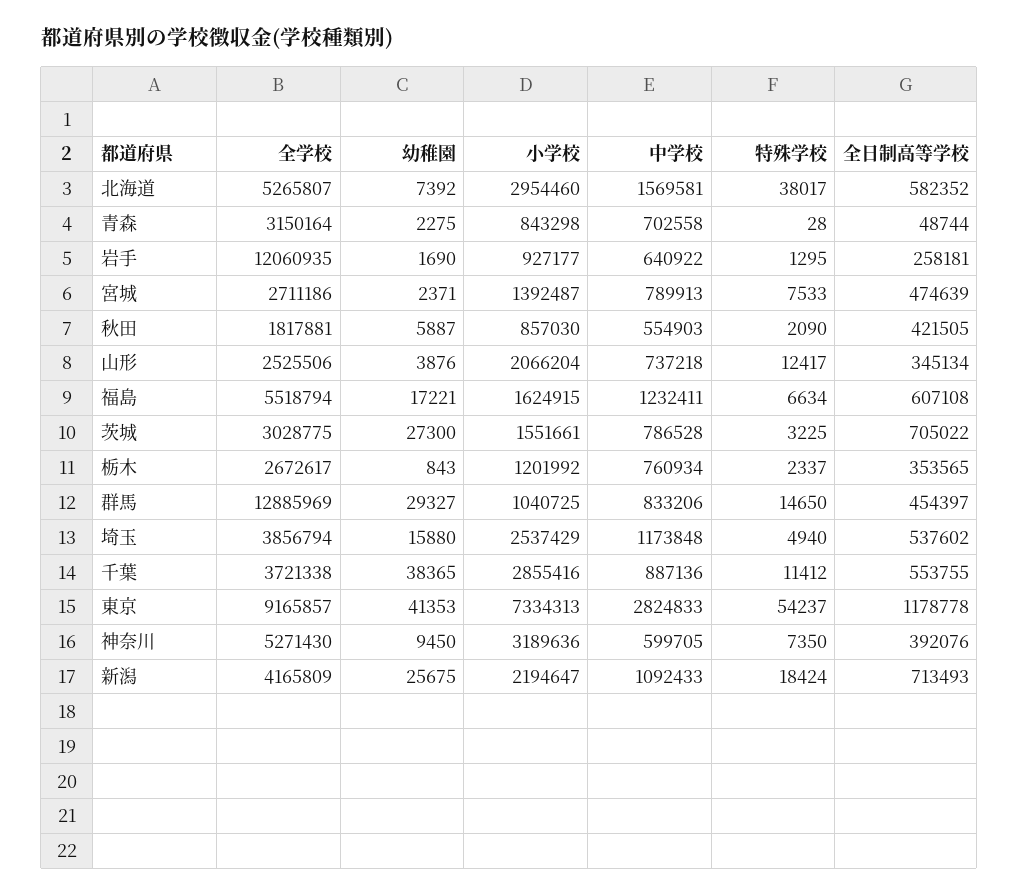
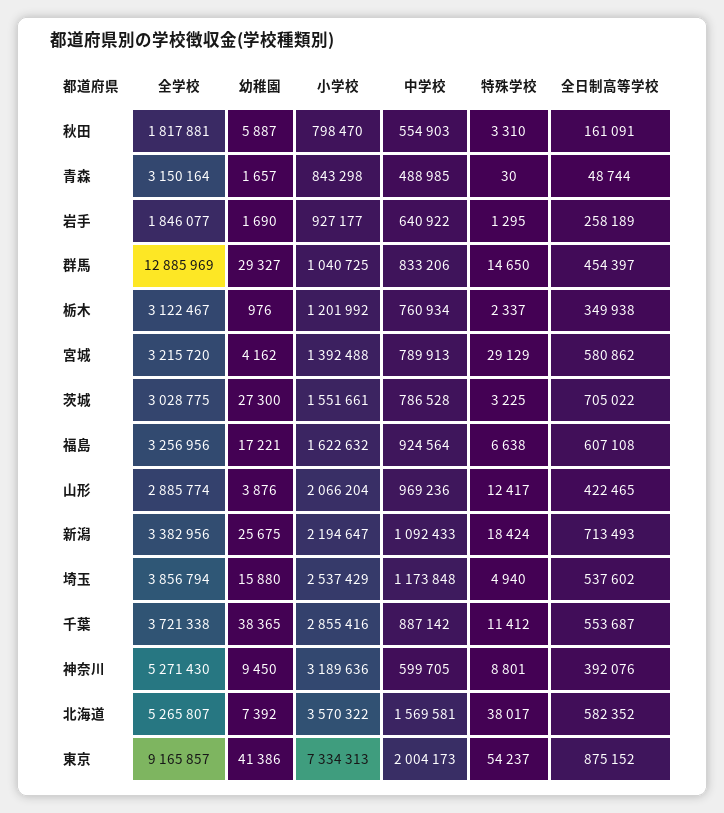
  {
    "全学校": {
      "北海道": 5265807,
      "青森": 3150164,
-     "岩手": 12060935,
+     "岩手": 1846077,
-     "宮城": 2711186,
+     "宮城": 3215720,
      "秋田": 1817881,
-     "山形": 2525506,
+     "山形": 2885774,
-     "福島": 5518794,
+     "福島": 3256956,
      "茨城": 3028775,
-     "栃木": 2672617,
+     "栃木": 3122467,
      "群馬": 12885969,
      "埼玉": 3856794,
      "千葉": 3721338,
      "東京": 9165857,
      "神奈川": 5271430,
-     "新潟": 4165809
+     "新潟": 3382956
    },
    "幼稚園": {
      "北海道": 7392,
-     "青森": 2275,
+     "青森": 1657,
      "岩手": 1690,
-     "宮城": 2371,
+     "宮城": 4162,
      "秋田": 5887,
      "山形": 3876,
      "福島": 17221,
      "茨城": 27300,
-     "栃木": 843,
+     "栃木": 976,
      "群馬": 29327,
      "埼玉": 15880,
      "千葉": 38365,
-     "東京": 41353,
+     "東京": 41386,
      "神奈川": 9450,
      "新潟": 25675
    },
    "小学校": {
-     "北海道": 2954460,
+     "北海道": 3570322,
      "青森": 843298,
      "岩手": 927177,
-     "宮城": 1392487,
+     "宮城": 1392488,
-     "秋田": 857030,
+     "秋田": 798470,
      "山形": 2066204,
-     "福島": 1624915,
+     "福島": 1622632,
      "茨城": 1551661,
      "栃木": 1201992,
      "群馬": 1040725,
      "埼玉": 2537429,
      "千葉": 2855416,
      "東京": 7334313,
      "神奈川": 3189636,
      "新潟": 2194647
    },
    "中学校": {
      "北海道": 1569581,
-     "青森": 702558,
+     "青森": 488985,
      "岩手": 640922,
      "宮城": 789913,
      "秋田": 554903,
-     "山形": 737218,
+     "山形": 969236,
-     "福島": 1232411,
+     "福島": 924564,
      "茨城": 786528,
      "栃木": 760934,
      "群馬": 833206,
      "埼玉": 1173848,
-     "千葉": 887136,
+     "千葉": 887142,
-     "東京": 2824833,
+     "東京": 2004173,
      "神奈川": 599705,
      "新潟": 1092433
    },
    "特殊学校": {
      "北海道": 38017,
-     "青森": 28,
+     "青森": 30,
      "岩手": 1295,
-     "宮城": 7533,
+     "宮城": 29129,
-     "秋田": 2090,
+     "秋田": 3310,
      "山形": 12417,
-     "福島": 6634,
+     "福島": 6638,
      "茨城": 3225,
      "栃木": 2337,
      "群馬": 14650,
      "埼玉": 4940,
      "千葉": 11412,
      "東京": 54237,
-     "神奈川": 7350,
+     "神奈川": 8801,
      "新潟": 18424
    },
    "全日制高等学校": {
      "北海道": 582352,
      "青森": 48744,
-     "岩手": 258181,
+     "岩手": 258189,
-     "宮城": 474639,
+     "宮城": 580862,
-     "秋田": 421505,
+     "秋田": 161091,
-     "山形": 345134,
+     "山形": 422465,
      "福島": 607108,
      "茨城": 705022,
-     "栃木": 353565,
+     "栃木": 349938,
      "群馬": 454397,
      "埼玉": 537602,
-     "千葉": 553755,
+     "千葉": 553687,
-     "東京": 1178778,
+     "東京": 875152,
      "神奈川": 392076,
      "新潟": 713493
    }
  }

